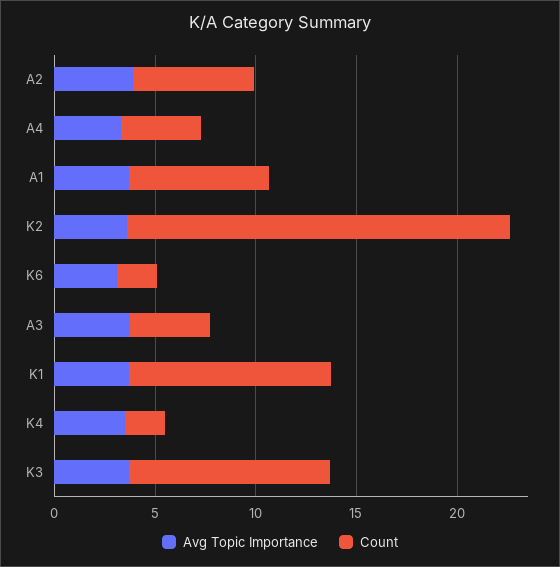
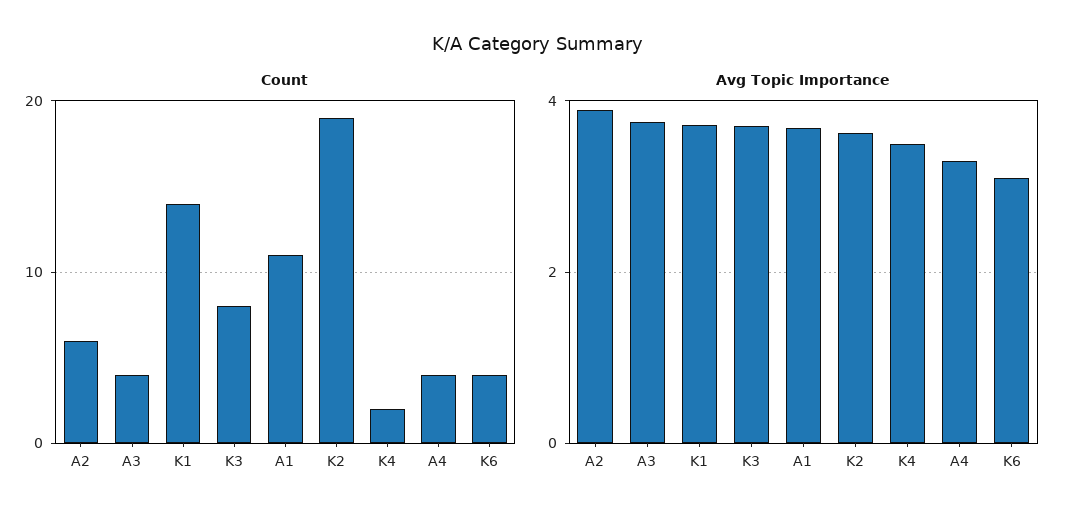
  {
    "Avg Topic Importance": {
      "A2": 4,
      "A4": 3.4,
      "A1": 3.6,
      "K2": 3.6,
      "K6": 3.2,
      "A3": 3.8,
      "K1": 3.8,
      "K4": 3.6,
      "K3": 3.8
    },
    "Count": {
      "A2": 6,
      "A4": 4,
-     "A1": 7,
+     "A1": 11,
      "K2": 19,
-     "K6": 2,
+     "K6": 4,
      "A3": 4,
-     "K1": 10,
+     "K1": 14,
      "K4": 2,
-     "K3": 10
+     "K3": 8
    }
  }

